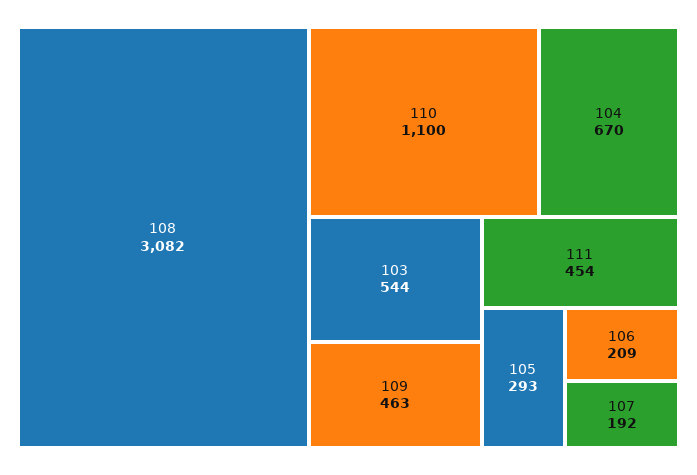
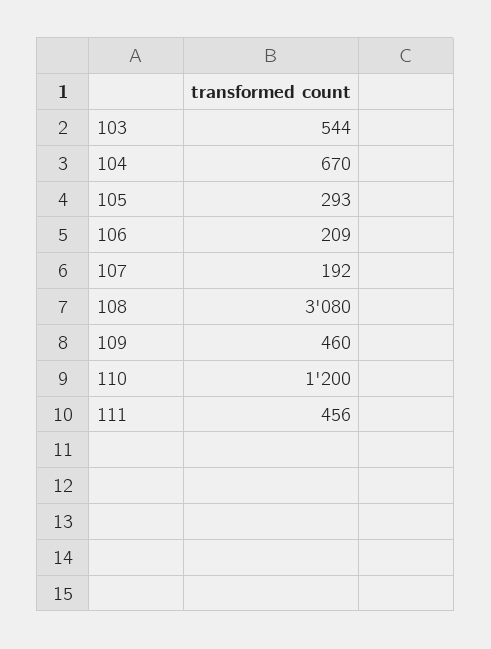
  {
-   "108": 3082,
+   "108": 3080,
-   "110": 1100,
+   "110": 1200,
    "104": 670,
    "103": 544,
-   "109": 463,
+   "109": 460,
-   "111": 454,
+   "111": 456,
    "105": 293,
    "106": 209,
    "107": 192
  }

